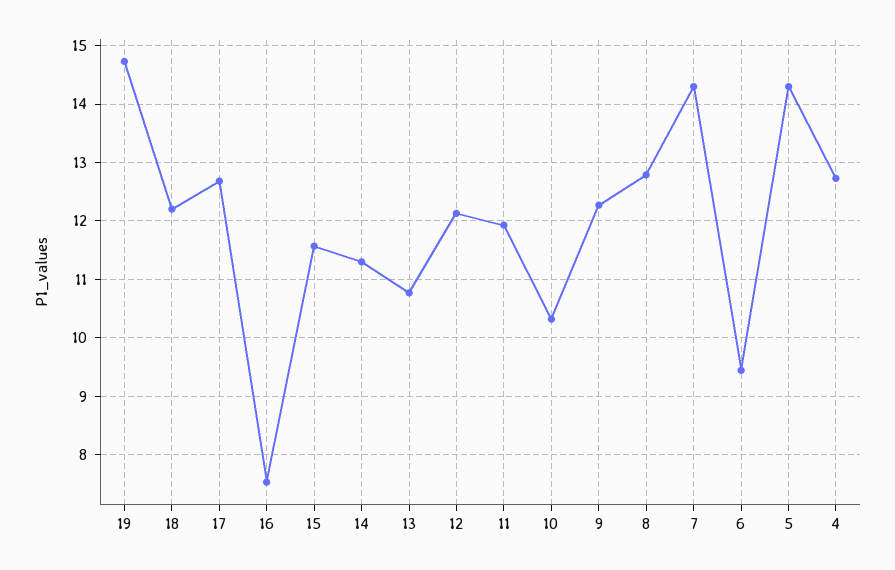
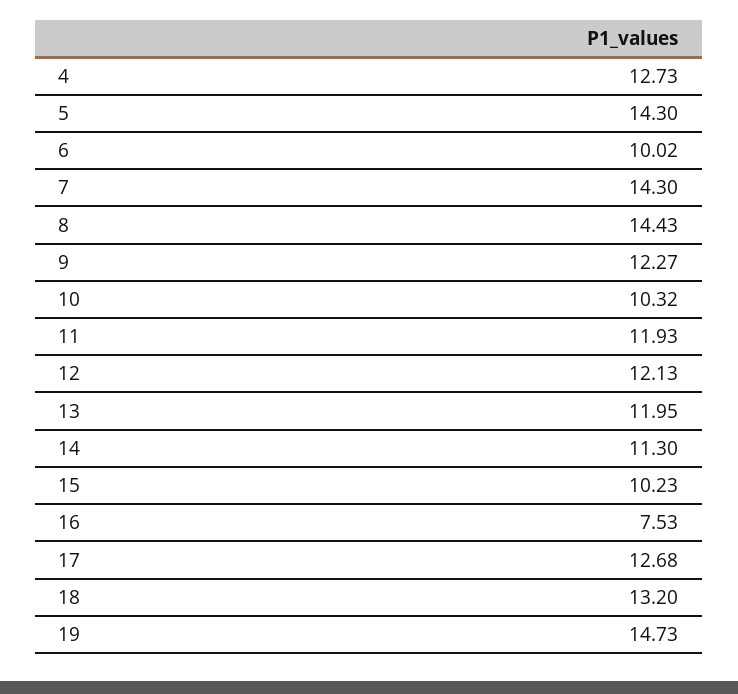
  {
    "19": 14.73,
-   "18": 12.2,
+   "18": 13.2,
    "17": 12.68,
    "16": 7.53,
-   "15": 11.6,
+   "15": 10.23,
    "14": 11.3,
-   "13": 10.8,
+   "13": 11.95,
    "12": 12.13,
    "11": 11.93,
    "10": 10.32,
    "9": 12.27,
-   "8": 12.8,
+   "8": 14.43,
    "7": 14.3,
-   "6": 9.4,
+   "6": 10.02,
    "5": 14.3,
    "4": 12.73
  }

